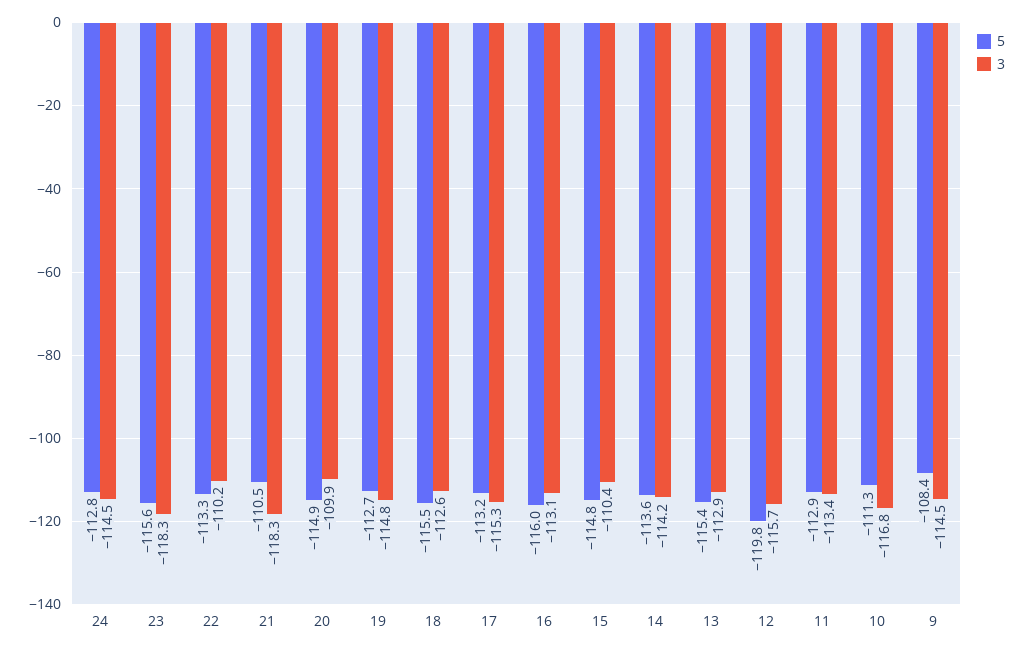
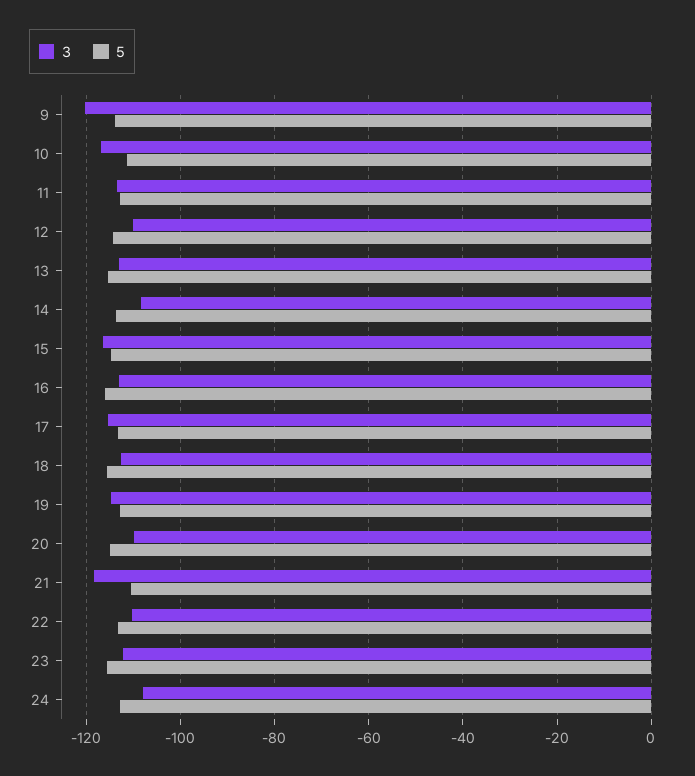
  {
    "5": {
      "24": -112.8,
      "23": -115.6,
      "22": -113.3,
      "21": -110.5,
      "20": -114.9,
      "19": -112.7,
      "18": -115.5,
      "17": -113.2,
      "16": -116,
      "15": -114.8,
      "14": -113.6,
      "13": -115.4,
-     "12": -119.8,
+     "12": -114,
      "11": -112.9,
      "10": -111.3,
-     "9": -108.4
+     "9": -114
    },
    "3": {
-     "24": -114.5,
+     "24": -108,
-     "23": -118.3,
+     "23": -112,
      "22": -110.2,
      "21": -118.3,
      "20": -109.9,
      "19": -114.8,
      "18": -112.6,
      "17": -115.3,
      "16": -113.1,
-     "15": -110.4,
+     "15": -116,
-     "14": -114.2,
+     "14": -108,
      "13": -112.9,
-     "12": -115.7,
+     "12": -110,
      "11": -113.4,
      "10": -116.8,
-     "9": -114.5
+     "9": -120
    }
  }

